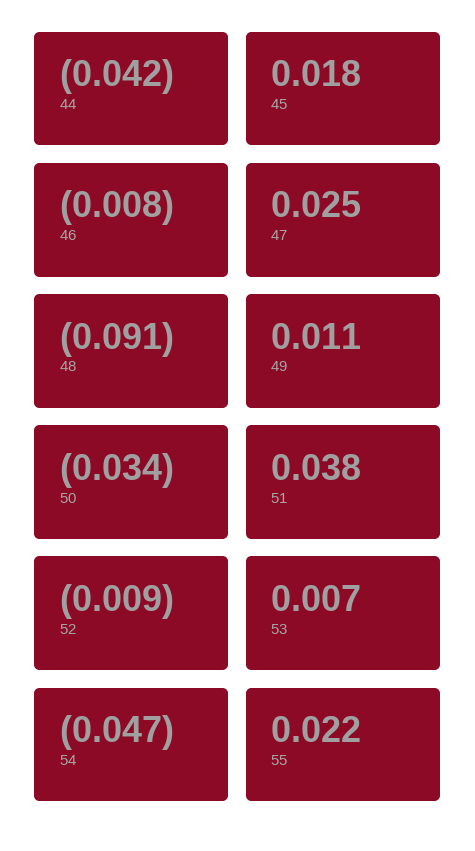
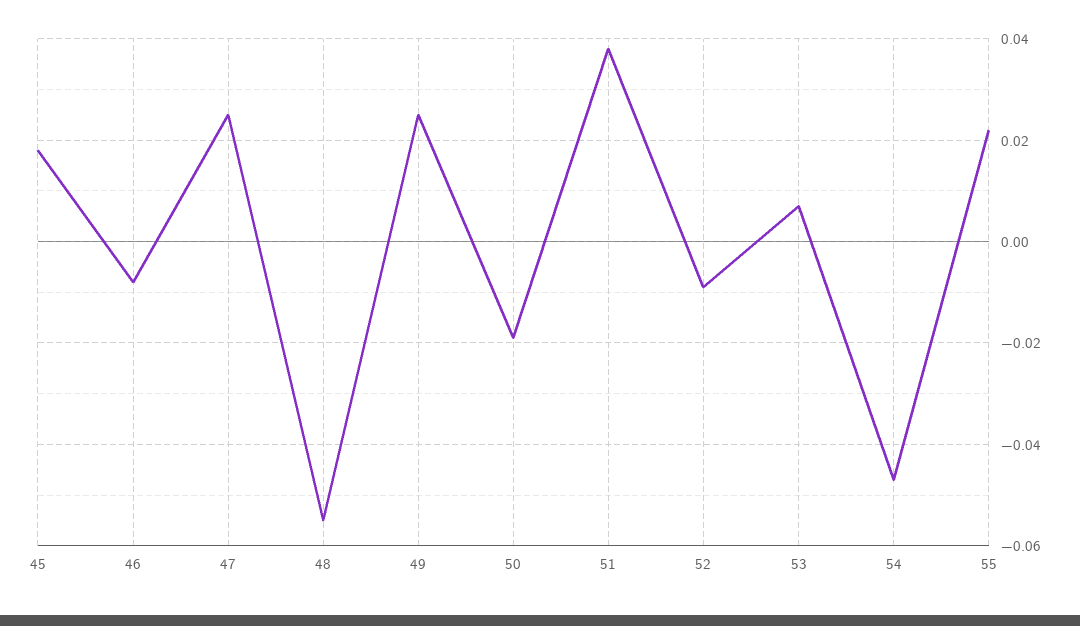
  {
-   "44": -0.042,
    "45": 0.018,
    "46": -0.008,
    "47": 0.025,
-   "48": -0.091,
+   "48": -0.055,
-   "49": 0.011,
+   "49": 0.025,
-   "50": -0.034,
+   "50": -0.02,
    "51": 0.038,
    "52": -0.009,
    "53": 0.007,
    "54": -0.047,
    "55": 0.022
  }

